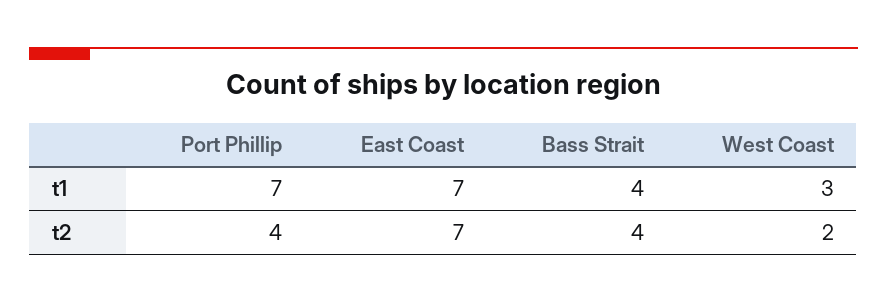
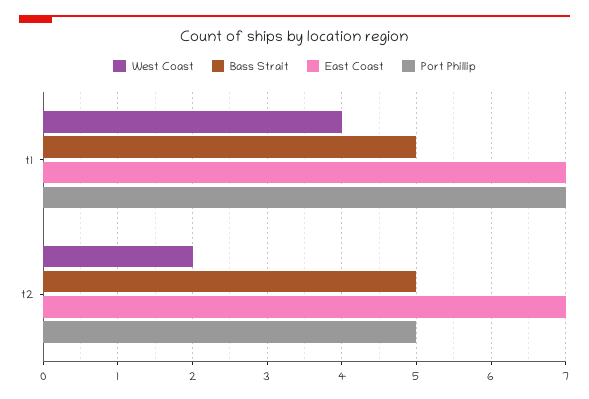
  {
    "Port Phillip": {
      "t1": 7,
-     "t2": 4
+     "t2": 5
    },
    "East Coast": {
      "t1": 7,
      "t2": 7
    },
    "Bass Strait": {
-     "t1": 4,
+     "t1": 5,
-     "t2": 4
+     "t2": 5
    },
    "West Coast": {
-     "t1": 3,
+     "t1": 4,
      "t2": 2
    }
  }

